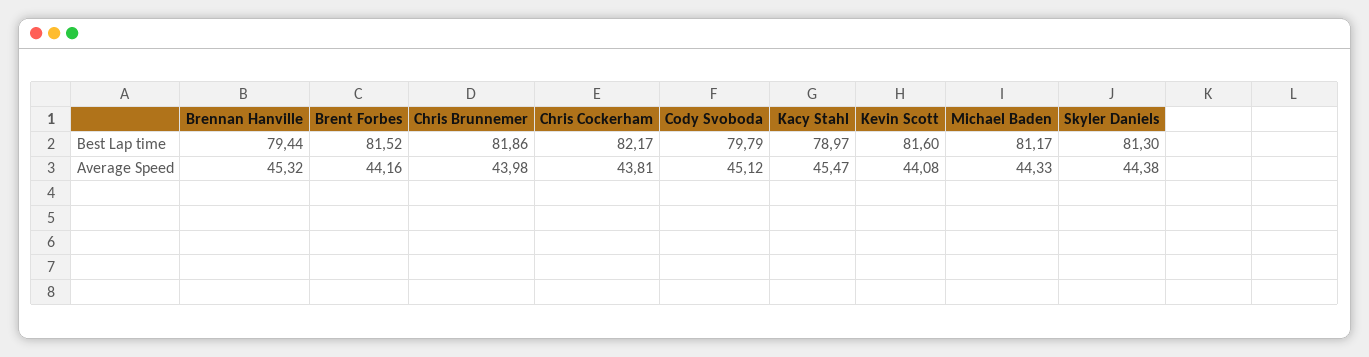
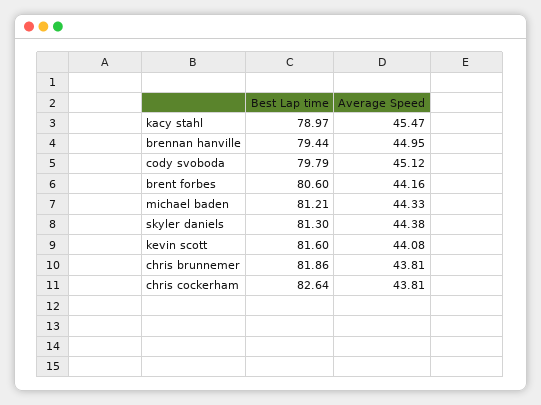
  {
    "Brennan Hanville": {
      "Best Lap time": 79.44,
-     "Average Speed": 45.32
+     "Average Speed": 44.95
    },
    "Brent Forbes": {
-     "Best Lap time": 81.52,
+     "Best Lap time": 80.6,
      "Average Speed": 44.16
    },
    "Chris Brunnemer": {
      "Best Lap time": 81.86,
-     "Average Speed": 43.98
+     "Average Speed": 43.81
    },
    "Chris Cockerham": {
-     "Best Lap time": 82.17,
+     "Best Lap time": 82.64,
      "Average Speed": 43.81
    },
    "Cody Svoboda": {
      "Best Lap time": 79.79,
      "Average Speed": 45.12
    },
    "Kacy Stahl": {
      "Best Lap time": 78.97,
      "Average Speed": 45.47
    },
    "Kevin Scott": {
      "Best Lap time": 81.6,
      "Average Speed": 44.08
    },
    "Michael Baden": {
-     "Best Lap time": 81.17,
+     "Best Lap time": 81.21,
      "Average Speed": 44.33
    },
    "Skyler Daniels": {
      "Best Lap time": 81.3,
      "Average Speed": 44.38
    }
  }

